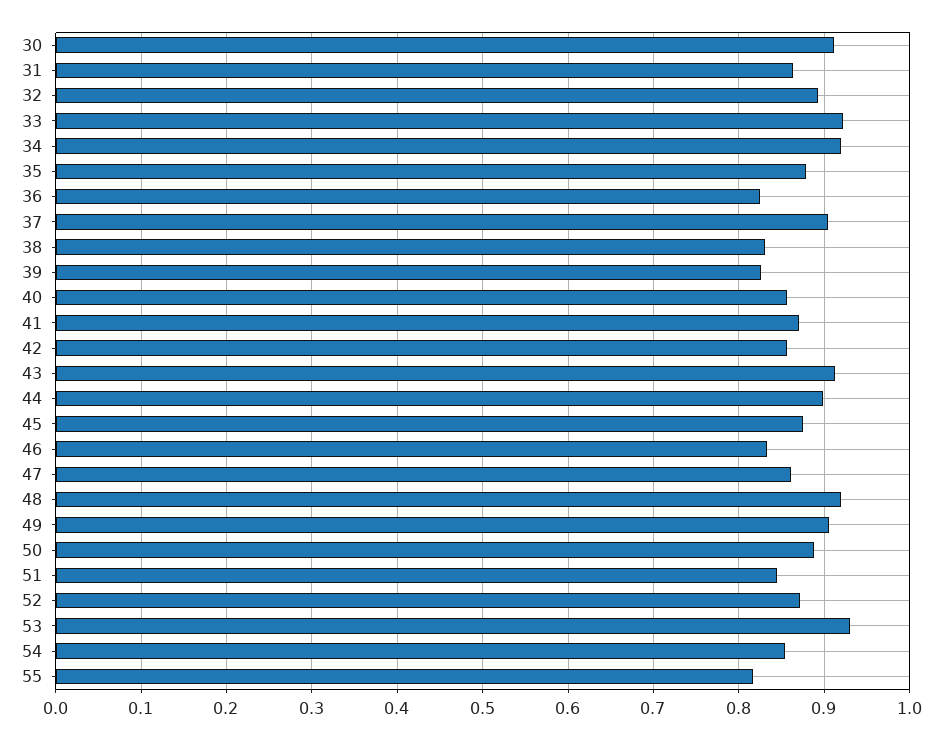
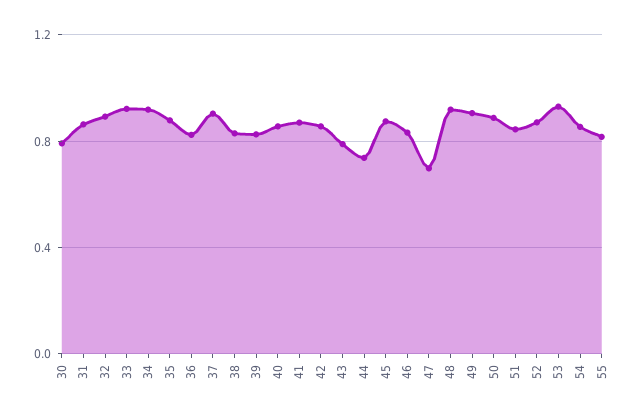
  {
-   "30": 0.91,
+   "30": 0.8,
    "31": 0.86,
    "32": 0.89,
    "33": 0.92,
    "34": 0.92,
    "35": 0.88,
    "36": 0.82,
    "37": 0.9,
    "38": 0.83,
    "39": 0.83,
    "40": 0.86,
    "41": 0.87,
    "42": 0.86,
-   "43": 0.91,
+   "43": 0.8,
-   "44": 0.9,
+   "44": 0.75,
    "45": 0.88,
    "46": 0.83,
-   "47": 0.86,
+   "47": 0.7,
    "48": 0.92,
    "49": 0.91,
    "50": 0.89,
    "51": 0.85,
    "52": 0.87,
    "53": 0.93,
    "54": 0.85,
    "55": 0.82
  }

